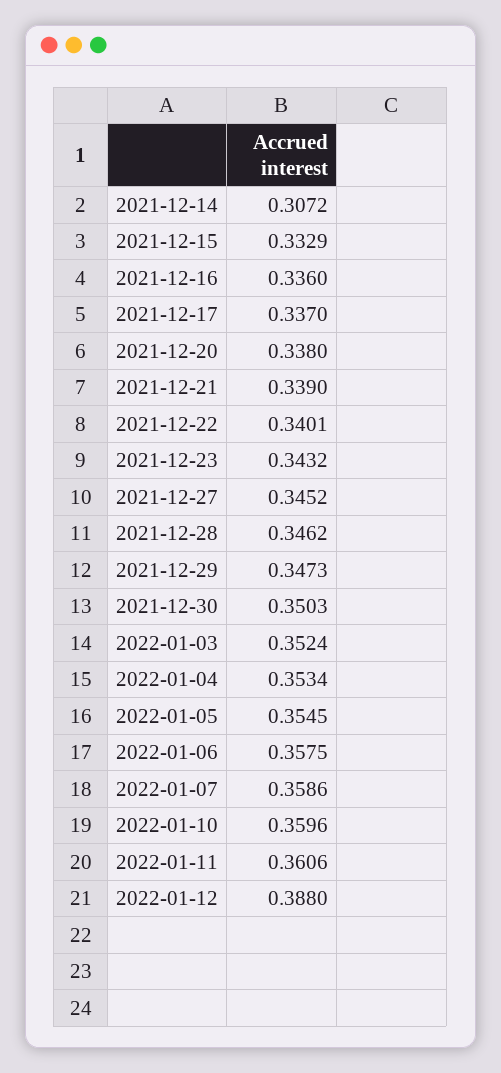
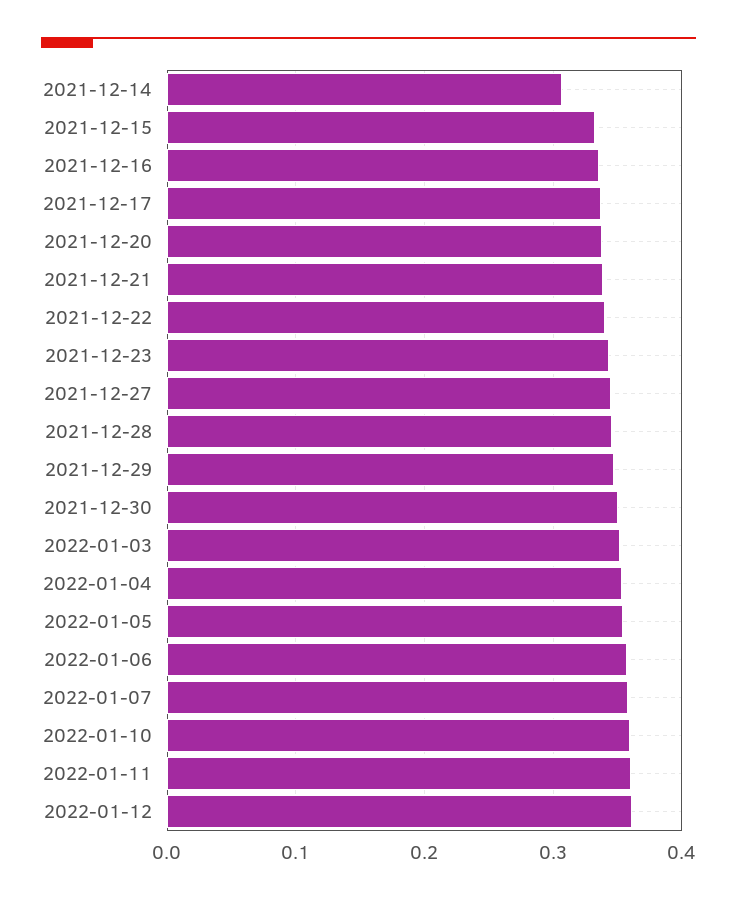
  {
    "2021-12-14": 0.3072,
    "2021-12-15": 0.3329,
    "2021-12-16": 0.336,
    "2021-12-17": 0.337,
    "2021-12-20": 0.338,
    "2021-12-21": 0.339,
    "2021-12-22": 0.3401,
    "2021-12-23": 0.3432,
    "2021-12-27": 0.3452,
    "2021-12-28": 0.3462,
    "2021-12-29": 0.3473,
    "2021-12-30": 0.3503,
    "2022-01-03": 0.3524,
    "2022-01-04": 0.3534,
    "2022-01-05": 0.3545,
    "2022-01-06": 0.3575,
    "2022-01-07": 0.3586,
    "2022-01-10": 0.3596,
    "2022-01-11": 0.3606,
-   "2022-01-12": 0.388
+   "2022-01-12": 0.36
  }

